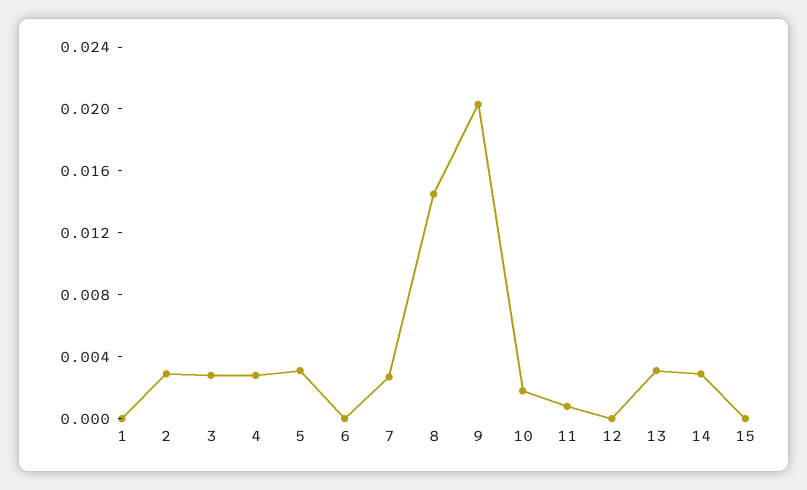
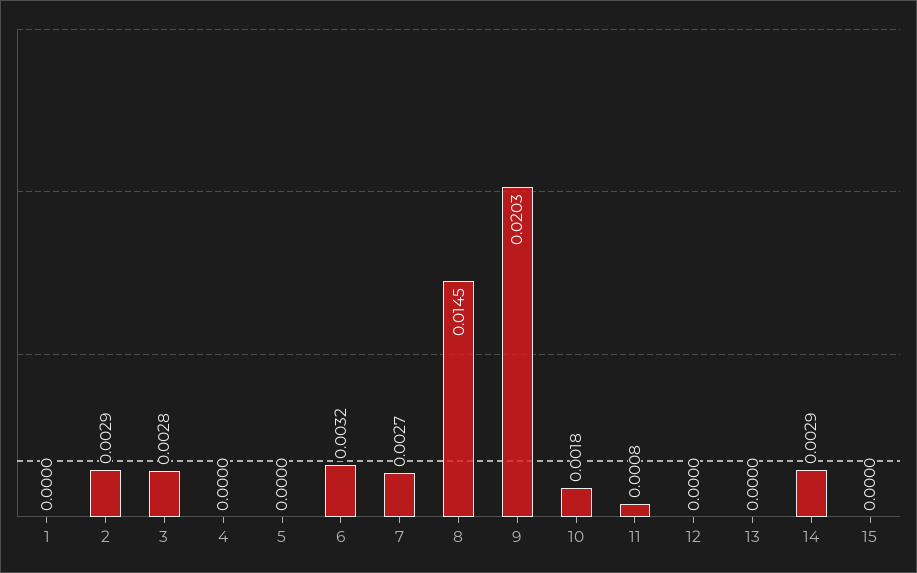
  {
    "1": 0,
    "2": 0.0029,
    "3": 0.0028,
-   "4": 0.003,
+   "4": 0,
-   "5": 0.003,
+   "5": 0,
-   "6": 0,
+   "6": 0.0032,
    "7": 0.0027,
    "8": 0.0145,
    "9": 0.0203,
    "10": 0.0018,
    "11": 0.0008,
    "12": 0,
-   "13": 0.003,
+   "13": 0,
    "14": 0.0029,
    "15": 0
  }

